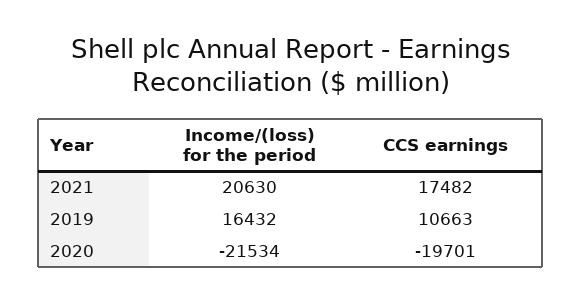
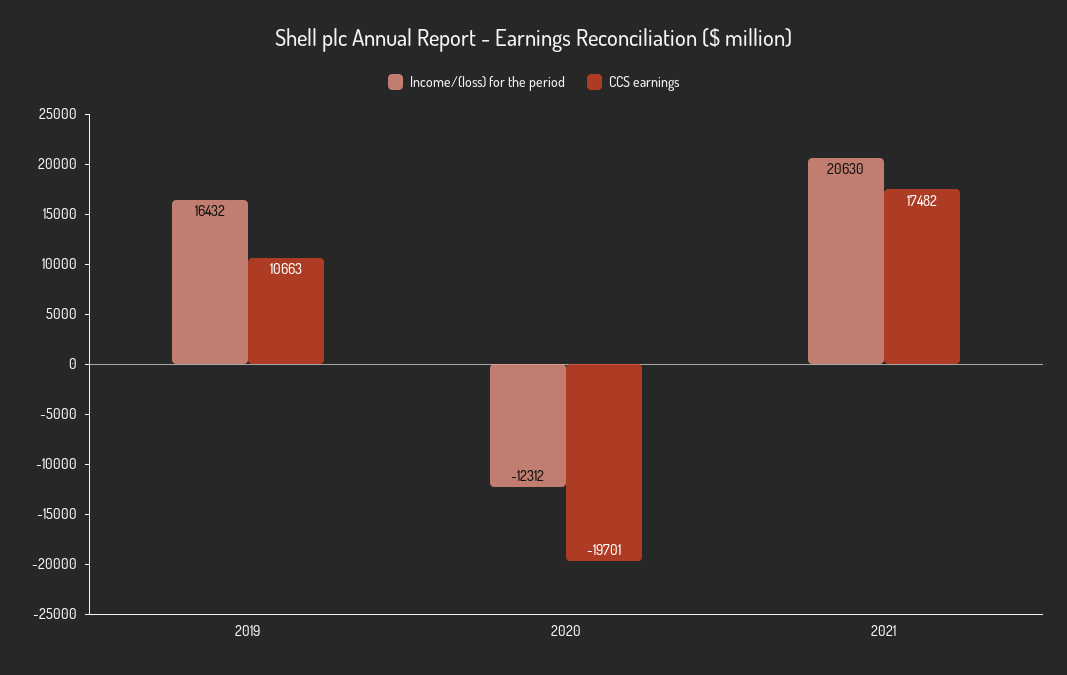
  {
    "Income/(loss) for the period": {
      "2021": 20630,
      "2019": 16432,
-     "2020": -21534
+     "2020": -12312
    },
    "CCS earnings": {
      "2021": 17482,
      "2019": 10663,
      "2020": -19701
    }
  }

